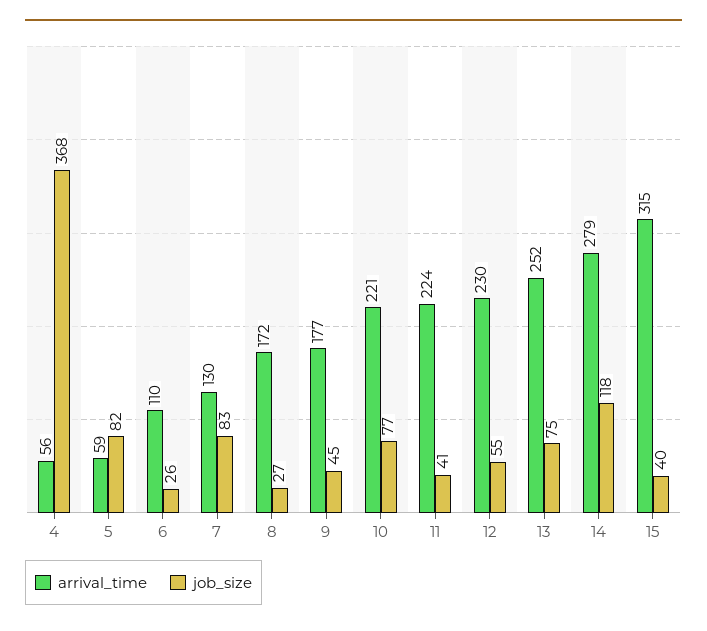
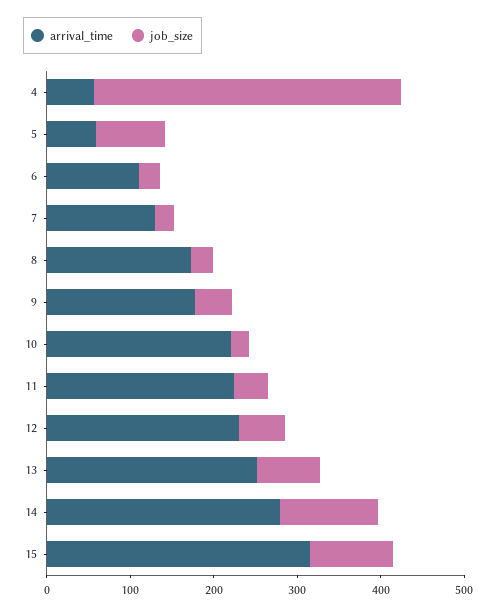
  {
    "arrival_time": {
      "4": 56,
      "5": 59,
      "6": 110,
      "7": 130,
      "8": 172,
      "9": 177,
      "10": 221,
      "11": 224,
      "12": 230,
      "13": 252,
      "14": 279,
      "15": 315
    },
    "job_size": {
      "4": 368,
      "5": 82,
      "6": 26,
-     "7": 83,
+     "7": 20,
      "8": 27,
      "9": 45,
-     "10": 77,
+     "10": 20,
      "11": 41,
      "12": 55,
      "13": 75,
      "14": 118,
-     "15": 40
+     "15": 100
    }
  }

